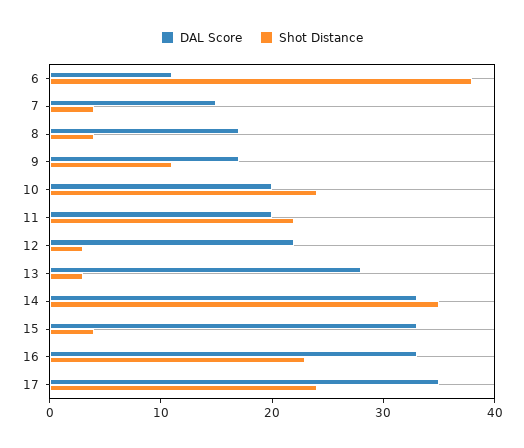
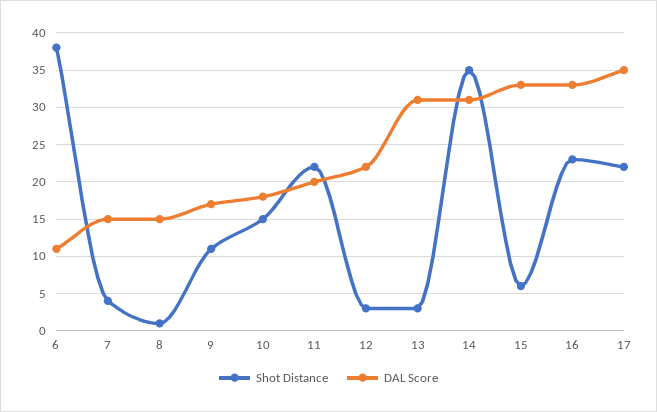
  {
    "DAL Score": {
      "6": 11,
      "7": 15,
-     "8": 17,
+     "8": 15,
      "9": 17,
-     "10": 20,
+     "10": 18,
      "11": 20,
      "12": 22,
-     "13": 28,
+     "13": 31,
-     "14": 33,
+     "14": 31,
      "15": 33,
      "16": 33,
      "17": 35
    },
    "Shot Distance": {
      "6": 38,
      "7": 4,
-     "8": 4,
+     "8": 1,
      "9": 11,
-     "10": 24,
+     "10": 15,
      "11": 22,
      "12": 3,
      "13": 3,
      "14": 35,
-     "15": 4,
+     "15": 6,
      "16": 23,
-     "17": 24
+     "17": 22
    }
  }

